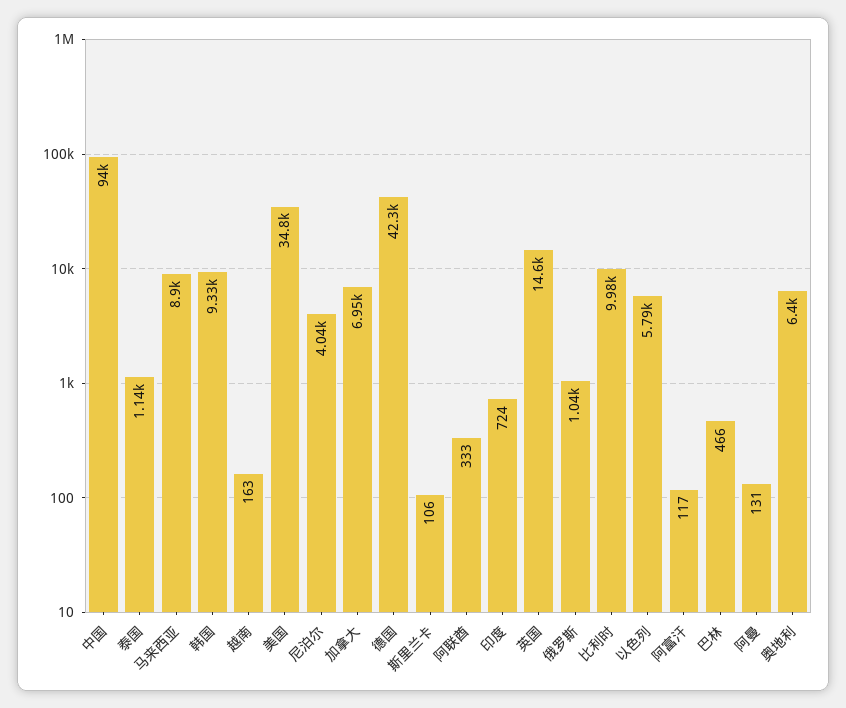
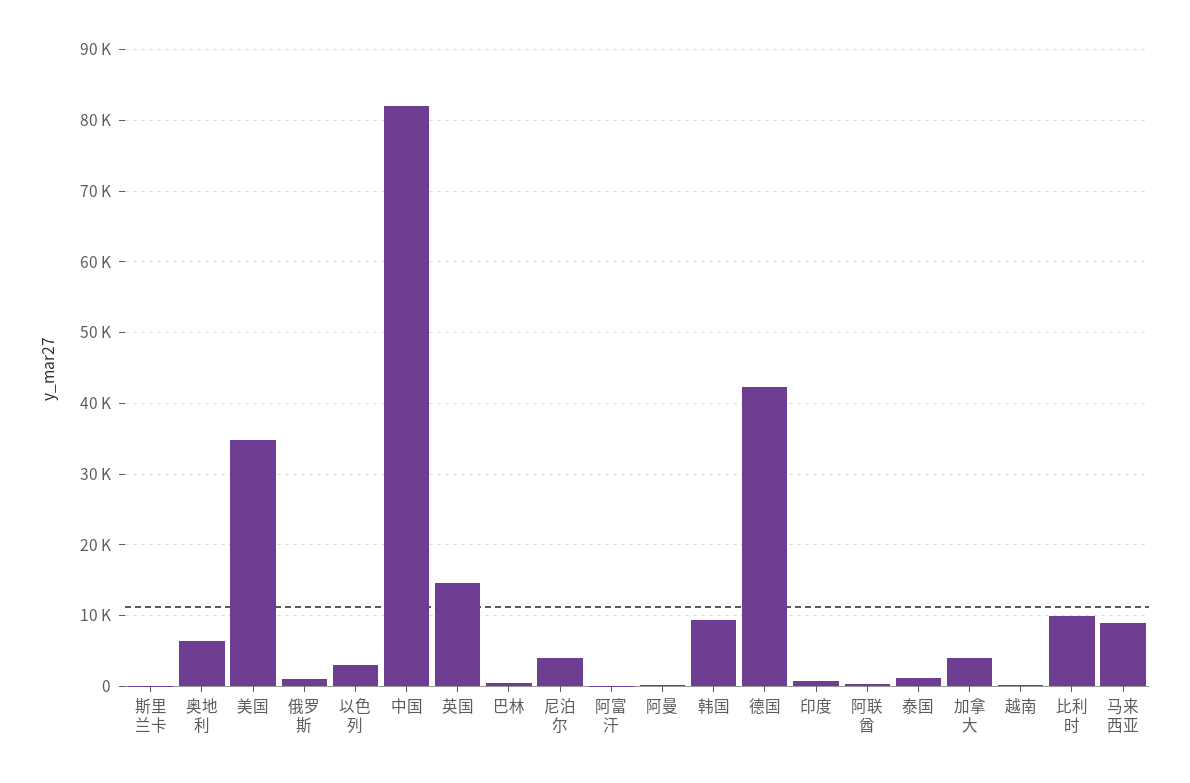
  {
-   "中国": 94000,
+   "中国": 82000,
    "泰国": 1140,
    "马来西亚": 8900,
    "韩国": 9330,
    "越南": 163,
    "美国": 34800,
    "尼泊尔": 4040,
-   "加拿大": 6950,
+   "加拿大": 4000,
    "德国": 42300,
    "斯里兰卡": 106,
    "阿联酋": 333,
    "印度": 724,
    "英国": 14600,
    "俄罗斯": 1040,
    "比利时": 9980,
-   "以色列": 5790,
+   "以色列": 3000,
    "阿富汗": 117,
    "巴林": 466,
    "阿曼": 131,
    "奥地利": 6400
  }

